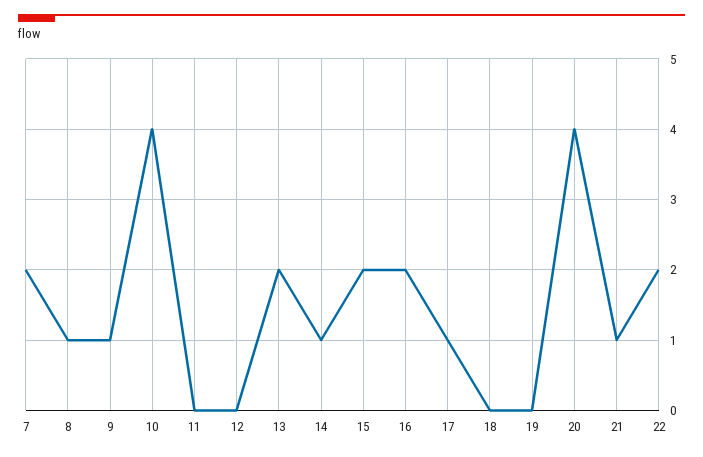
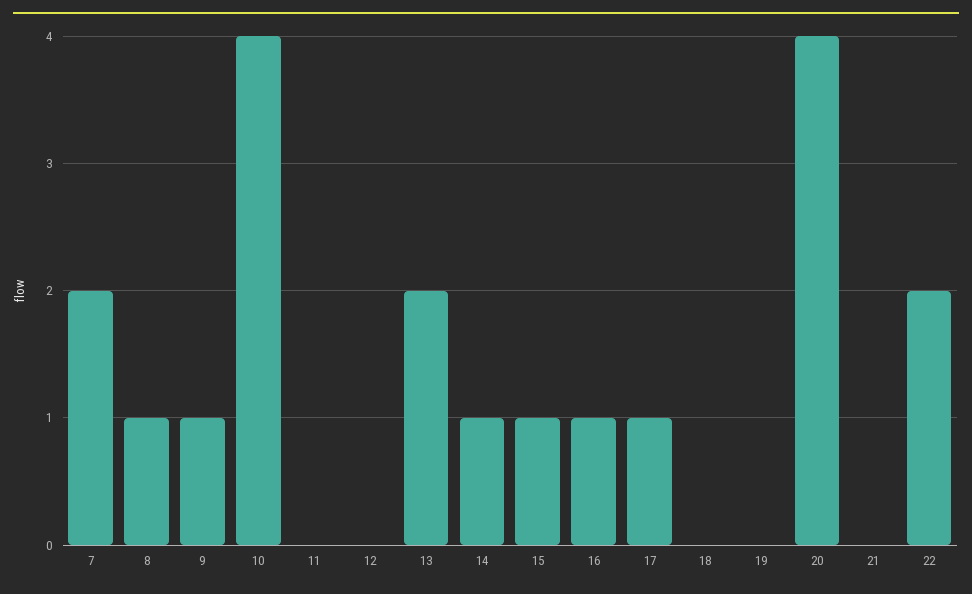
  {
    "7": 2,
    "8": 1,
    "9": 1,
    "10": 4,
    "11": 0,
    "12": 0,
    "13": 2,
    "14": 1,
-   "15": 2,
+   "15": 1,
-   "16": 2,
+   "16": 1,
    "17": 1,
    "18": 0,
    "19": 0,
    "20": 4,
-   "21": 1,
+   "21": 0,
    "22": 2
  }

